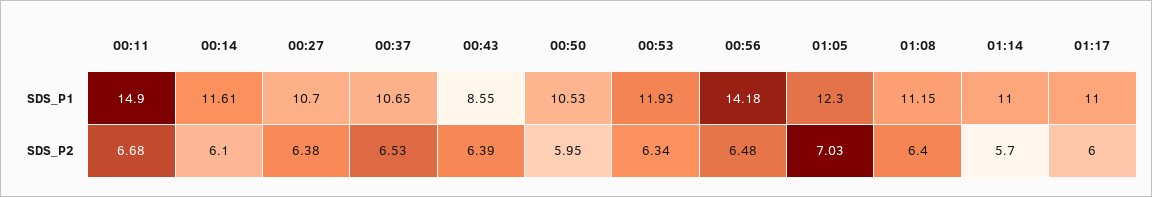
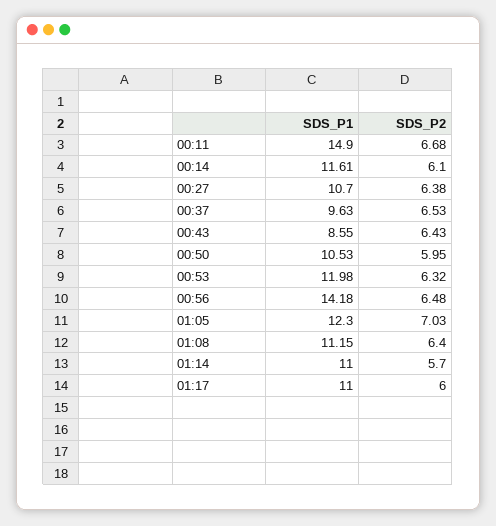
  {
    "00:11": {
      "SDS_P1": 14.9,
      "SDS_P2": 6.68
    },
    "00:14": {
      "SDS_P1": 11.61,
      "SDS_P2": 6.1
    },
    "00:27": {
      "SDS_P1": 10.7,
      "SDS_P2": 6.38
    },
    "00:37": {
-     "SDS_P1": 10.65,
+     "SDS_P1": 9.63,
      "SDS_P2": 6.53
    },
    "00:43": {
      "SDS_P1": 8.55,
-     "SDS_P2": 6.39
+     "SDS_P2": 6.43
    },
    "00:50": {
      "SDS_P1": 10.53,
      "SDS_P2": 5.95
    },
    "00:53": {
-     "SDS_P1": 11.93,
+     "SDS_P1": 11.98,
-     "SDS_P2": 6.34
+     "SDS_P2": 6.32
    },
    "00:56": {
      "SDS_P1": 14.18,
      "SDS_P2": 6.48
    },
    "01:05": {
      "SDS_P1": 12.3,
      "SDS_P2": 7.03
    },
    "01:08": {
      "SDS_P1": 11.15,
      "SDS_P2": 6.4
    },
    "01:14": {
      "SDS_P1": 11,
      "SDS_P2": 5.7
    },
    "01:17": {
      "SDS_P1": 11,
      "SDS_P2": 6
    }
  }

